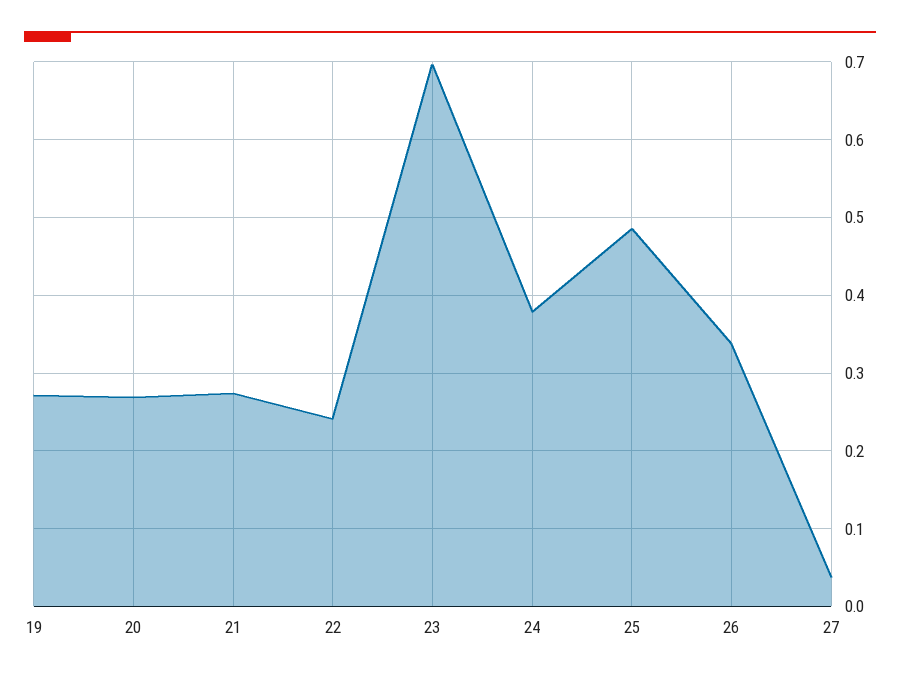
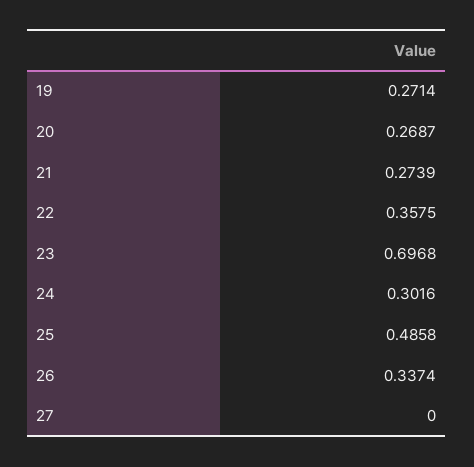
  {
    "19": 0.2714,
    "20": 0.2687,
    "21": 0.2739,
-   "22": 0.24,
+   "22": 0.3575,
    "23": 0.6968,
-   "24": 0.38,
+   "24": 0.3016,
    "25": 0.4858,
    "26": 0.3374,
-   "27": 0.04
+   "27": 0
  }

